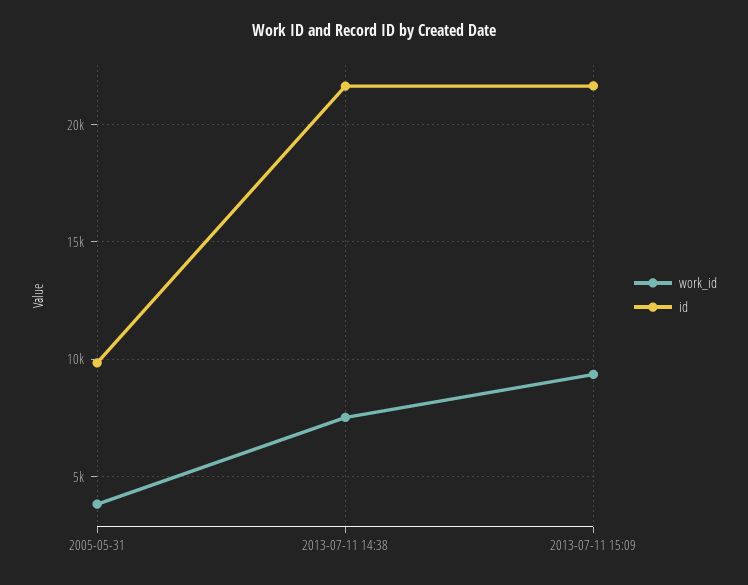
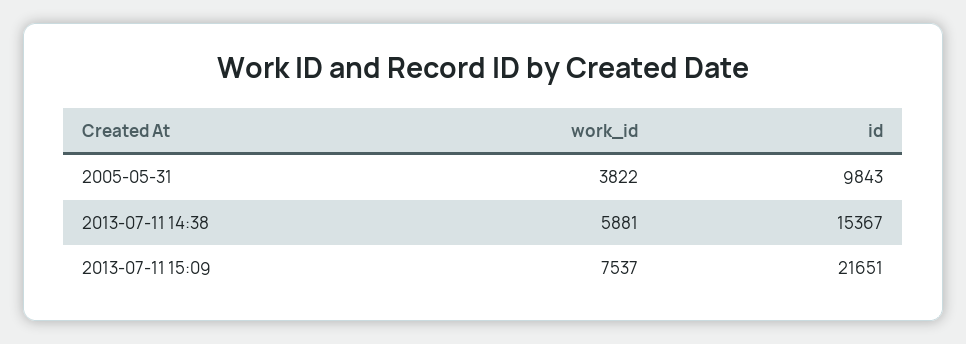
  {
    "work_id": {
      "2005-05-31": 3822,
-     "2013-07-11 14:38": 7500,
+     "2013-07-11 14:38": 5881,
-     "2013-07-11 15:09": 9500
+     "2013-07-11 15:09": 7537
    },
    "id": {
      "2005-05-31": 9843,
-     "2013-07-11 14:38": 21500,
+     "2013-07-11 14:38": 15367,
      "2013-07-11 15:09": 21651
    }
  }

